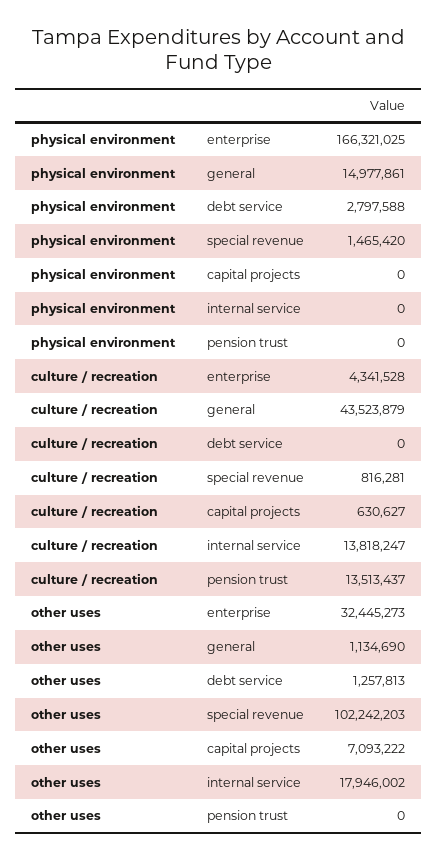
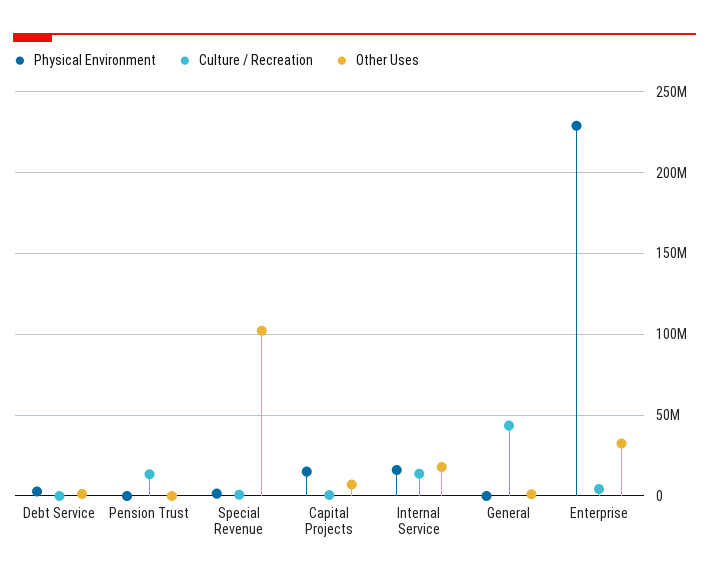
  {
    "physical environment": {
-     "enterprise": 166321025,
+     "enterprise": 230000000,
-     "general": 14977861,
+     "general": 0,
      "debt service": 2797588,
      "special revenue": 1465420,
-     "capital projects": 0,
+     "capital projects": 15000000,
-     "internal service": 0,
+     "internal service": 15000000,
      "pension trust": 0
    },
    "culture / recreation": {
      "enterprise": 4341528,
      "general": 43523879,
      "debt service": 0,
      "special revenue": 816281,
      "capital projects": 630627,
      "internal service": 13818247,
      "pension trust": 13513437
    },
    "other uses": {
      "enterprise": 32445273,
      "general": 1134690,
      "debt service": 1257813,
      "special revenue": 102242203,
      "capital projects": 7093222,
      "internal service": 17946002,
      "pension trust": 0
    }
  }

